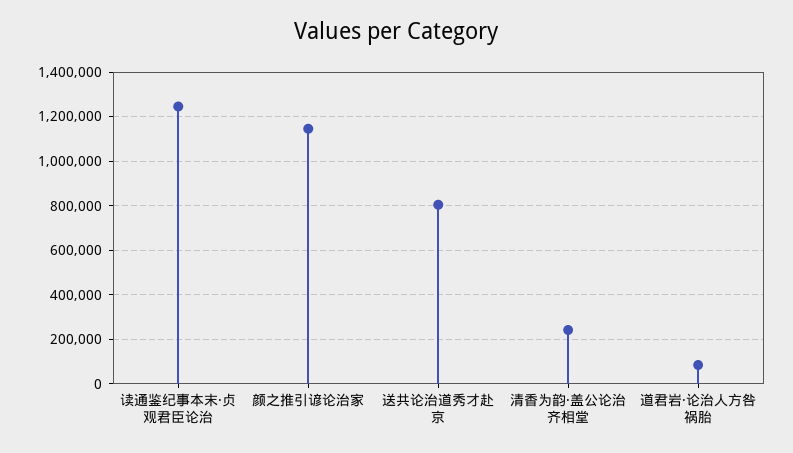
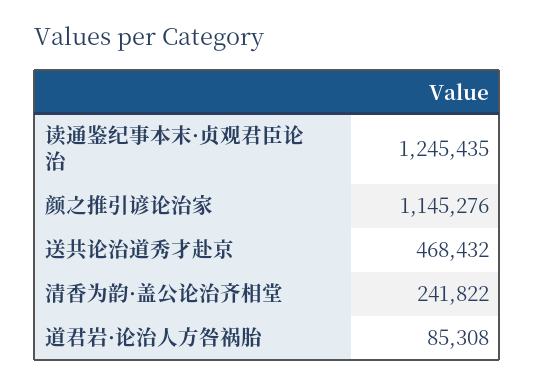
  {
    "读通鉴纪事本末·贞观君臣论治": 1245435,
    "颜之推引谚论治家": 1145276,
-   "送共论治道秀才赴京": 800000,
+   "送共论治道秀才赴京": 468432,
    "清香为韵·盖公论治齐相堂": 241822,
    "道君岩·论治人方咎祸胎": 85308
  }

